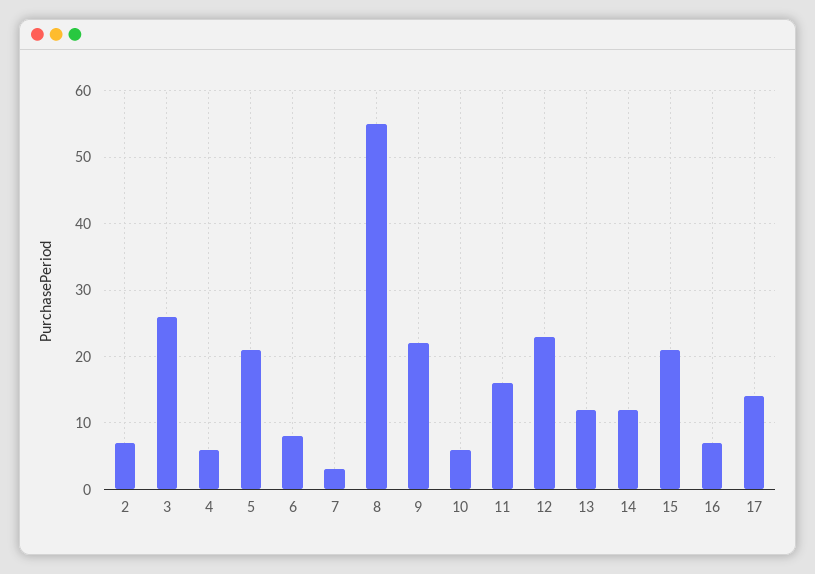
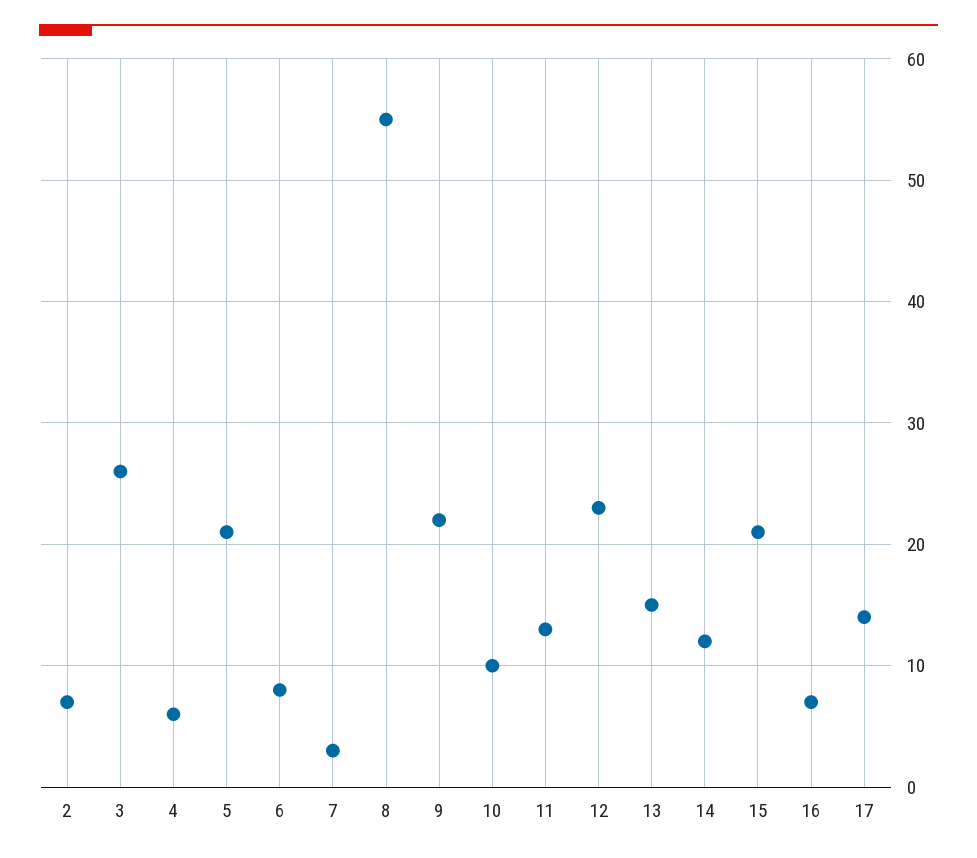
  {
    "2": 7,
    "3": 26,
    "4": 6,
    "5": 21,
    "6": 8,
    "7": 3,
    "8": 55,
    "9": 22,
-   "10": 6,
+   "10": 10,
-   "11": 16,
+   "11": 13,
    "12": 23,
-   "13": 12,
+   "13": 15,
    "14": 12,
    "15": 21,
    "16": 7,
    "17": 14
  }

